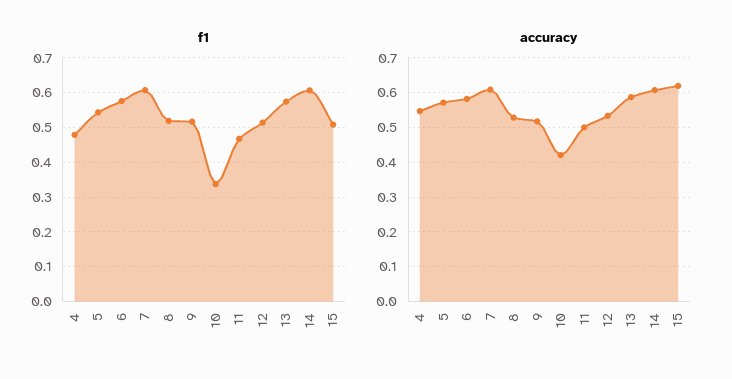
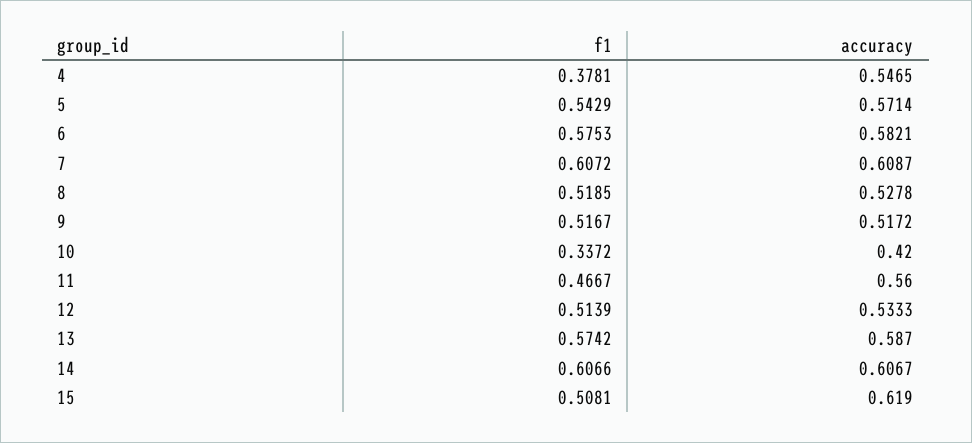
  {
    "f1": {
-     "4": 0.48,
+     "4": 0.3781,
      "5": 0.5429,
      "6": 0.5753,
      "7": 0.6072,
      "8": 0.5185,
      "9": 0.5167,
      "10": 0.3372,
      "11": 0.4667,
      "12": 0.5139,
      "13": 0.5742,
      "14": 0.6066,
      "15": 0.5081
    },
    "accuracy": {
      "4": 0.5465,
      "5": 0.5714,
      "6": 0.5821,
      "7": 0.6087,
      "8": 0.5278,
      "9": 0.5172,
      "10": 0.42,
-     "11": 0.5,
+     "11": 0.56,
      "12": 0.5333,
      "13": 0.587,
      "14": 0.6067,
      "15": 0.619
    }
  }

